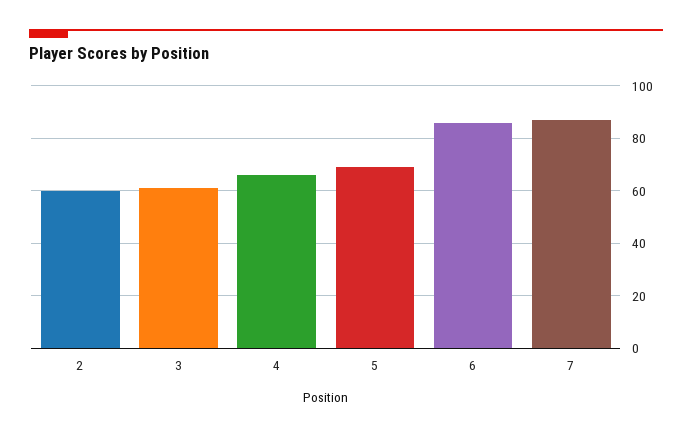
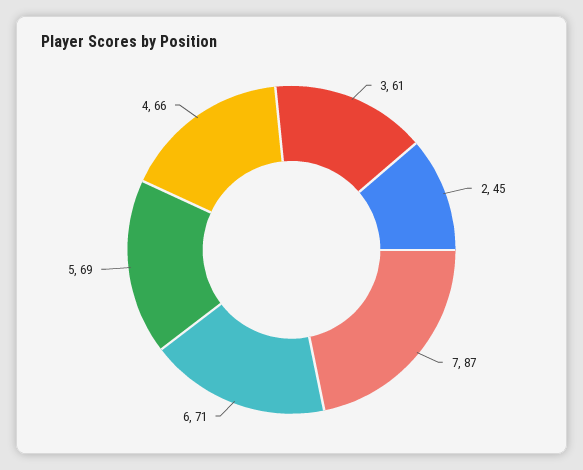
  {
-   "2": 60,
+   "2": 45,
    "3": 61,
    "4": 66,
    "5": 69,
-   "6": 85,
+   "6": 71,
    "7": 87
  }

